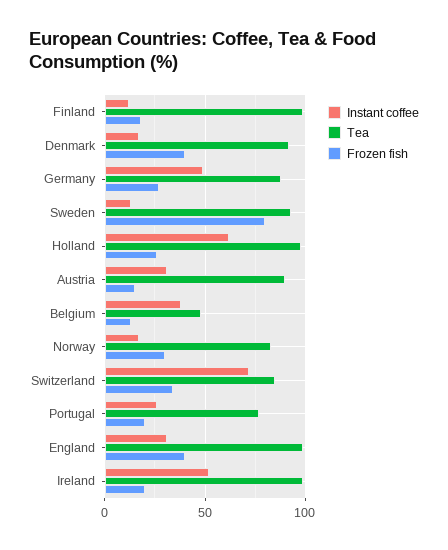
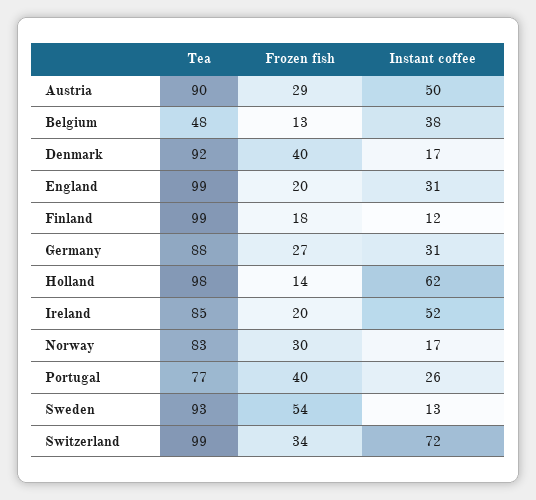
  {
    "Instant coffee": {
      "Finland": 12,
      "Denmark": 17,
-     "Germany": 50,
+     "Germany": 31,
      "Sweden": 13,
      "Holland": 62,
-     "Austria": 30,
+     "Austria": 50,
      "Belgium": 38,
      "Norway": 17,
      "Switzerland": 72,
      "Portugal": 26,
      "England": 31,
      "Ireland": 52
    },
    "Tea": {
      "Finland": 99,
      "Denmark": 92,
      "Germany": 88,
      "Sweden": 93,
      "Holland": 98,
      "Austria": 90,
      "Belgium": 48,
      "Norway": 83,
-     "Switzerland": 85,
+     "Switzerland": 99,
      "Portugal": 77,
      "England": 99,
-     "Ireland": 100
+     "Ireland": 85
    },
    "Frozen fish": {
      "Finland": 18,
      "Denmark": 40,
      "Germany": 27,
-     "Sweden": 80,
+     "Sweden": 54,
-     "Holland": 25,
+     "Holland": 14,
-     "Austria": 15,
+     "Austria": 29,
      "Belgium": 13,
      "Norway": 30,
      "Switzerland": 34,
-     "Portugal": 20,
+     "Portugal": 40,
-     "England": 40,
+     "England": 20,
      "Ireland": 20
    }
  }

